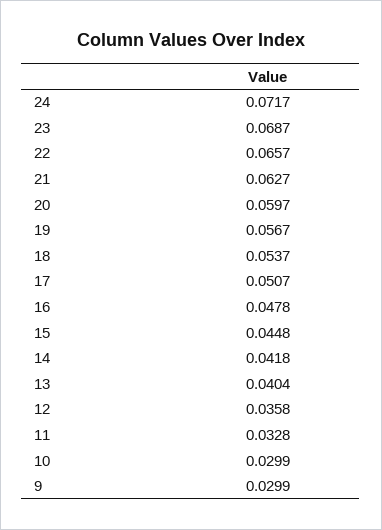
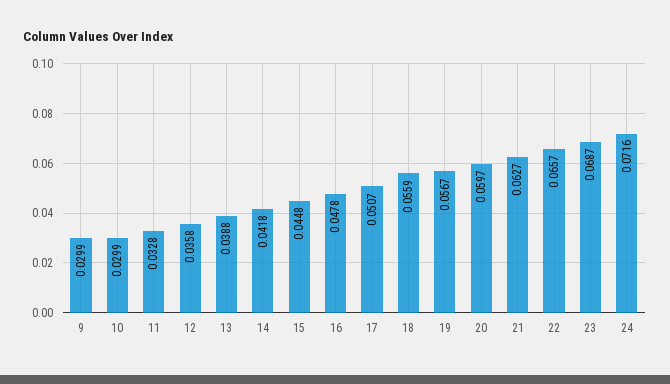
  {
-   "24": 0.0717,
+   "24": 0.0716,
    "23": 0.0687,
    "22": 0.0657,
    "21": 0.0627,
    "20": 0.0597,
    "19": 0.0567,
-   "18": 0.0537,
+   "18": 0.0559,
    "17": 0.0507,
    "16": 0.0478,
    "15": 0.0448,
    "14": 0.0418,
-   "13": 0.0404,
+   "13": 0.0388,
    "12": 0.0358,
    "11": 0.0328,
    "10": 0.0299,
    "9": 0.0299
  }

